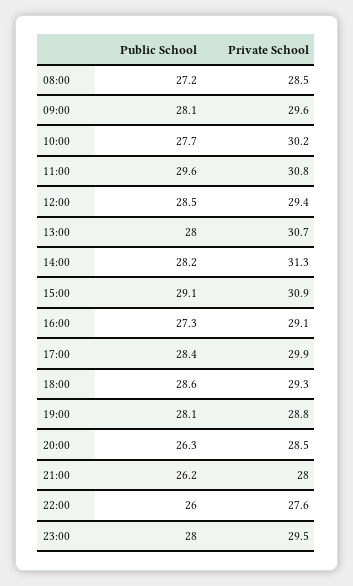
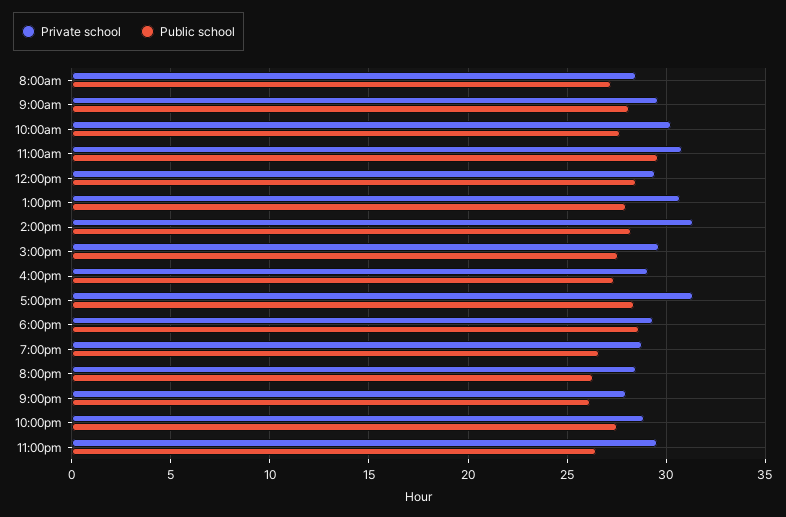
  {
    "Public School": {
      "08:00": 27.2,
      "09:00": 28.1,
      "10:00": 27.7,
      "11:00": 29.6,
      "12:00": 28.5,
      "13:00": 28,
      "14:00": 28.2,
-     "15:00": 29.1,
+     "15:00": 27.5,
      "16:00": 27.3,
      "17:00": 28.4,
      "18:00": 28.6,
-     "19:00": 28.1,
+     "19:00": 26.5,
      "20:00": 26.3,
      "21:00": 26.2,
-     "22:00": 26,
+     "22:00": 27.5,
-     "23:00": 28
+     "23:00": 26.5
    },
    "Private School": {
      "08:00": 28.5,
      "09:00": 29.6,
      "10:00": 30.2,
      "11:00": 30.8,
      "12:00": 29.4,
      "13:00": 30.7,
      "14:00": 31.3,
-     "15:00": 30.9,
+     "15:00": 29.5,
      "16:00": 29.1,
-     "17:00": 29.9,
+     "17:00": 31.5,
      "18:00": 29.3,
      "19:00": 28.8,
      "20:00": 28.5,
      "21:00": 28,
-     "22:00": 27.6,
+     "22:00": 29,
      "23:00": 29.5
    }
  }

